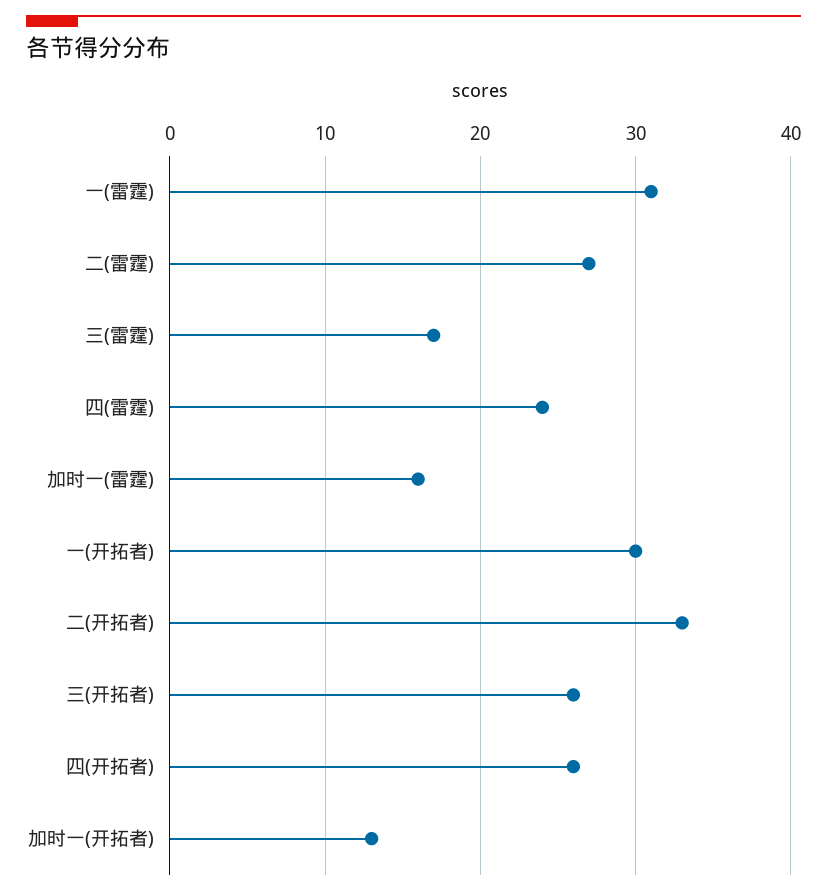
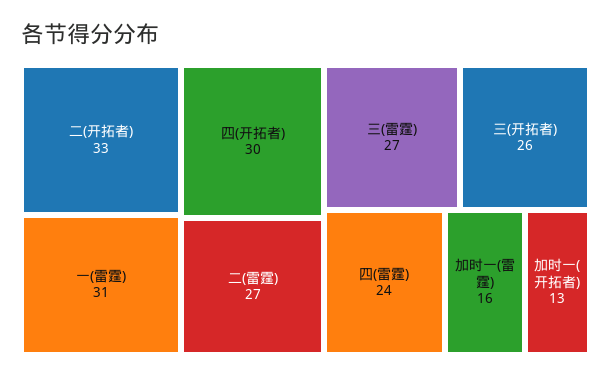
  {
    "一(雷霆)": 31,
    "二(雷霆)": 27,
-   "三(雷霆)": 17,
+   "三(雷霆)": 27,
    "四(雷霆)": 24,
    "加时一(雷霆)": 16,
-   "一(开拓者)": 30,
    "二(开拓者)": 33,
    "三(开拓者)": 26,
-   "四(开拓者)": 26,
+   "四(开拓者)": 30,
    "加时一(开拓者)": 13
  }

